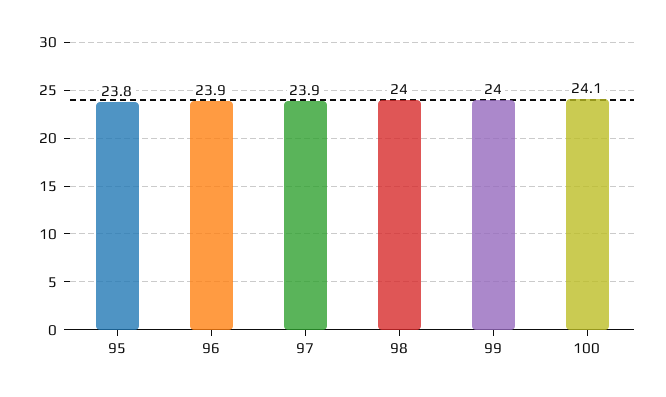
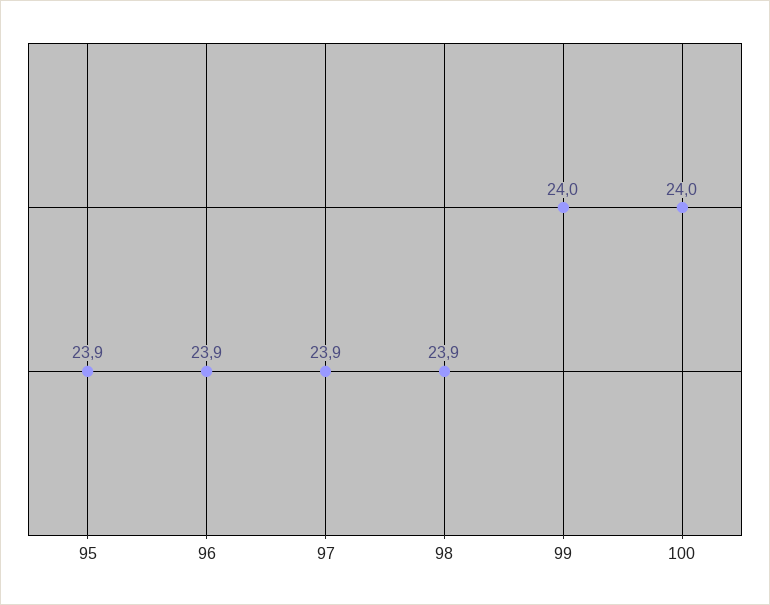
  {
-   "95": 23.8,
+   "95": 23.9,
    "96": 23.9,
    "97": 23.9,
-   "98": 24,
+   "98": 23.9,
    "99": 24,
-   "100": 24.1
+   "100": 24
  }

